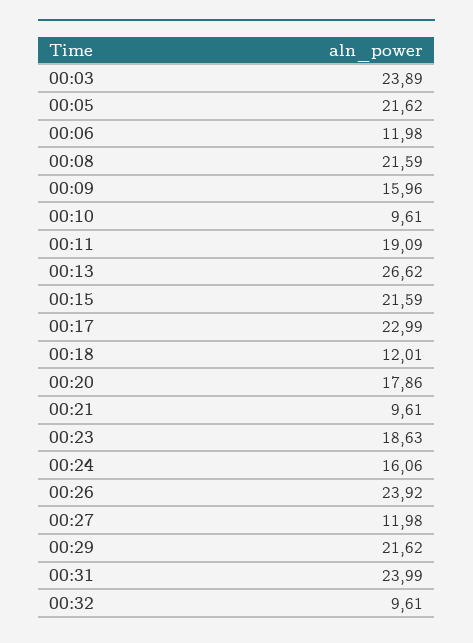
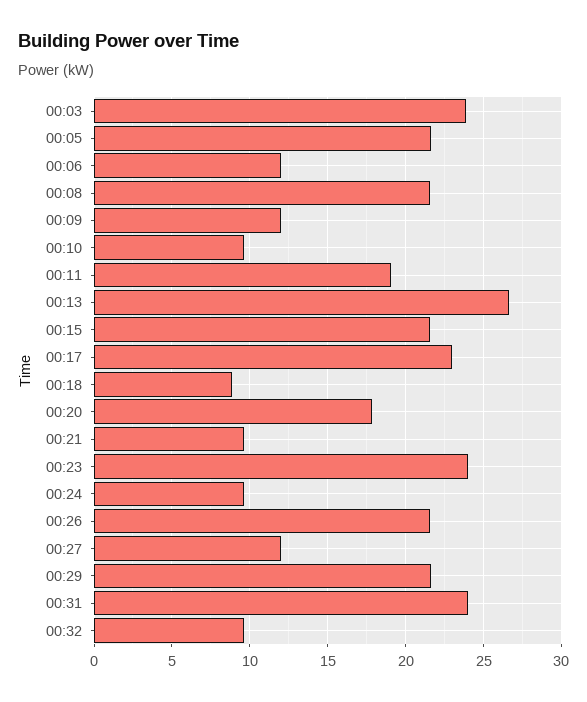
  {
    "00:03": 23.89,
    "00:05": 21.62,
    "00:06": 11.98,
    "00:08": 21.59,
-   "00:09": 15.96,
+   "00:09": 12,
    "00:10": 9.61,
    "00:11": 19.09,
    "00:13": 26.62,
    "00:15": 21.59,
    "00:17": 22.99,
-   "00:18": 12.01,
+   "00:18": 9,
    "00:20": 17.86,
    "00:21": 9.61,
-   "00:23": 18.63,
+   "00:23": 24,
-   "00:24": 16.06,
+   "00:24": 9.5,
-   "00:26": 23.92,
+   "00:26": 21.5,
    "00:27": 11.98,
    "00:29": 21.62,
    "00:31": 23.99,
    "00:32": 9.61
  }

